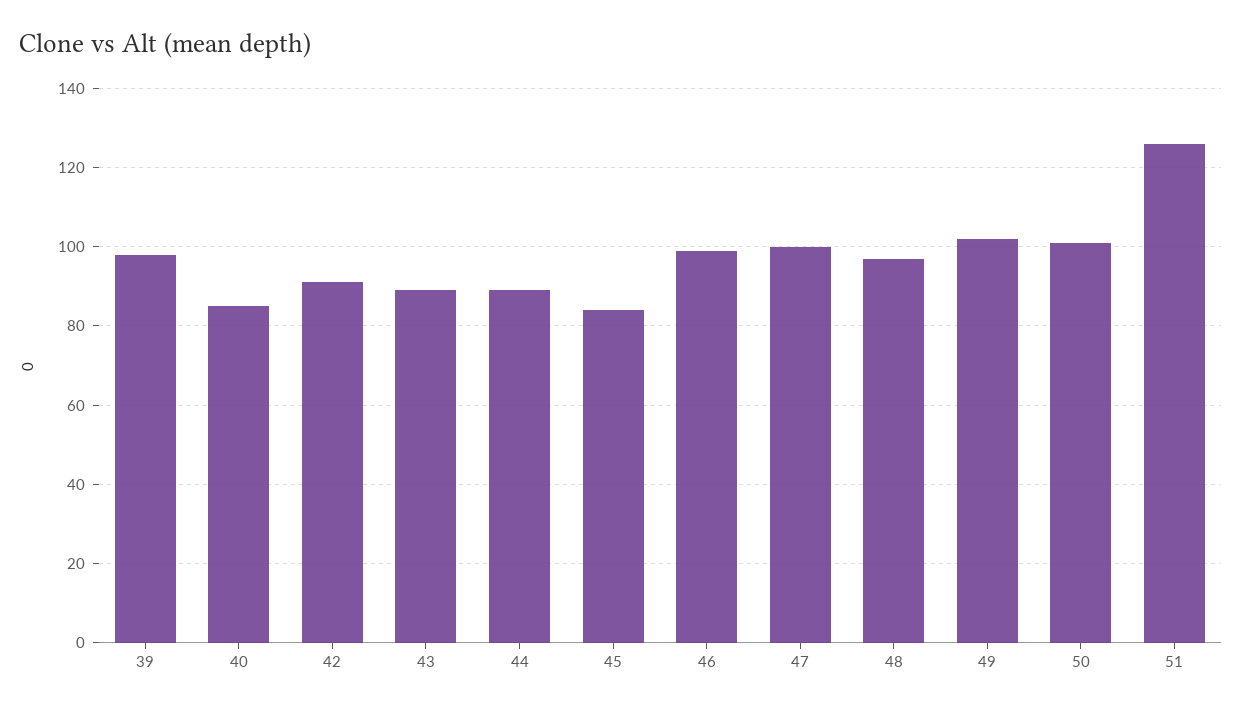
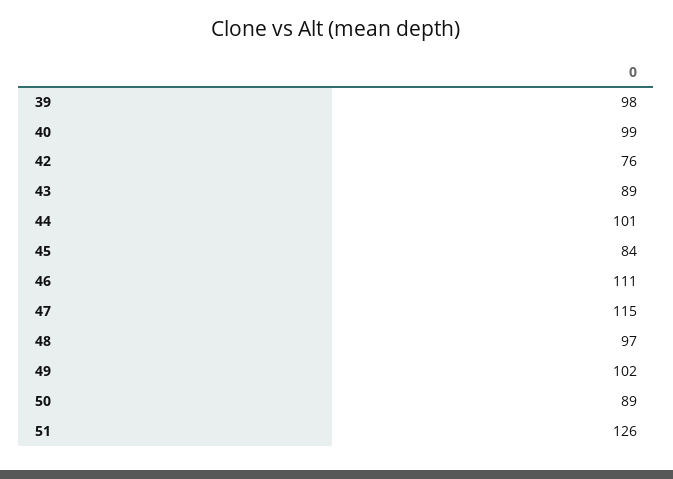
  {
    "39": 98,
-   "40": 85,
+   "40": 99,
-   "42": 90,
+   "42": 76,
    "43": 89,
-   "44": 90,
+   "44": 101,
    "45": 84,
-   "46": 100,
+   "46": 111,
-   "47": 100,
+   "47": 115,
    "48": 97,
    "49": 102,
-   "50": 100,
+   "50": 89,
    "51": 126
  }

